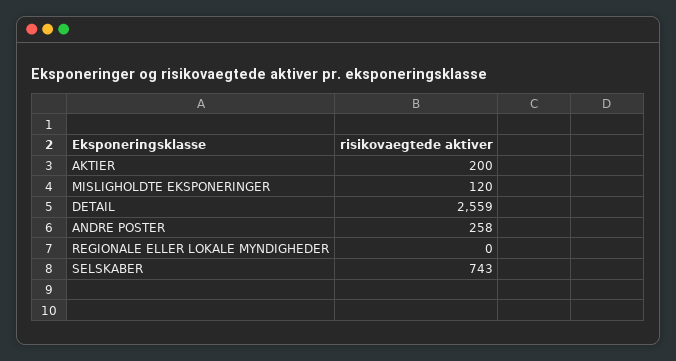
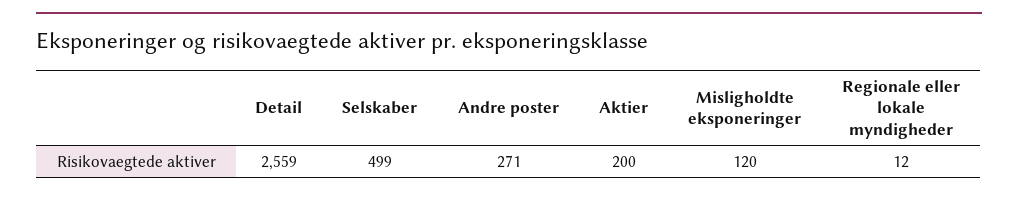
  {
    "AKTIER": 200,
    "MISLIGHOLDTE EKSPONERINGER": 120,
    "DETAIL": 2559,
-   "ANDRE POSTER": 258,
+   "ANDRE POSTER": 271,
-   "REGIONALE ELLER LOKALE MYNDIGHEDER": 0,
+   "REGIONALE ELLER LOKALE MYNDIGHEDER": 12,
-   "SELSKABER": 743
+   "SELSKABER": 499
  }

